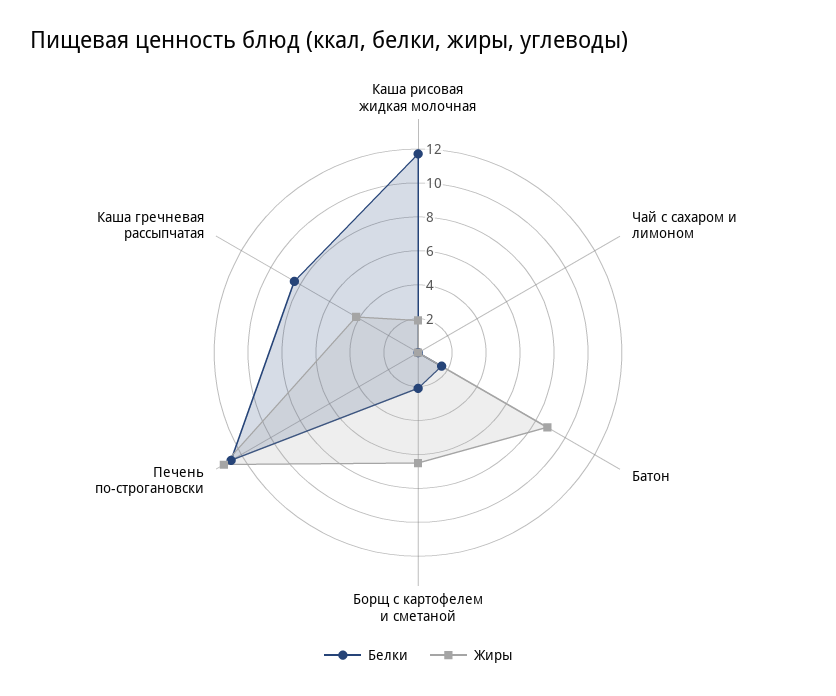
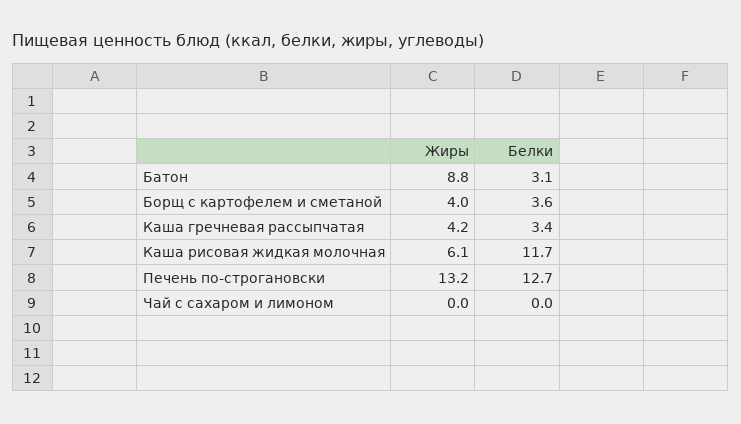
  {
    "Белки": {
      "Каша рисовая жидкая молочная": 11.7,
      "Чай с сахаром и лимоном": 0,
-     "Батон": 1.5,
+     "Батон": 3.1,
-     "Борщ с картофелем и сметаной": 2,
+     "Борщ с картофелем и сметаной": 3.6,
      "Печень по-строгановски": 12.7,
-     "Каша гречневая рассыпчатая": 8.5
+     "Каша гречневая рассыпчатая": 3.4
    },
    "Жиры": {
-     "Каша рисовая жидкая молочная": 2,
+     "Каша рисовая жидкая молочная": 6.1,
      "Чай с сахаром и лимоном": 0,
      "Батон": 8.8,
-     "Борщ с картофелем и сметаной": 6.5,
+     "Борщ с картофелем и сметаной": 4,
      "Печень по-строгановски": 13.2,
      "Каша гречневая рассыпчатая": 4.2
    }
  }

